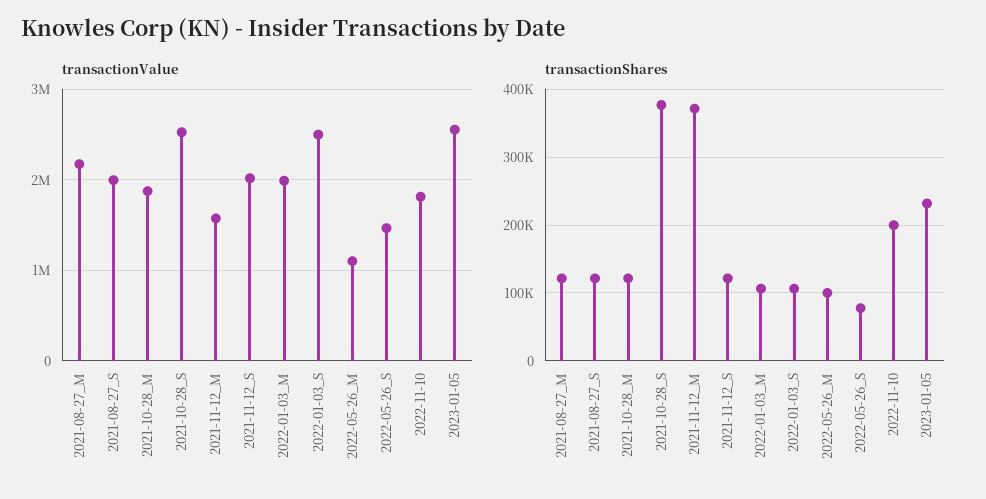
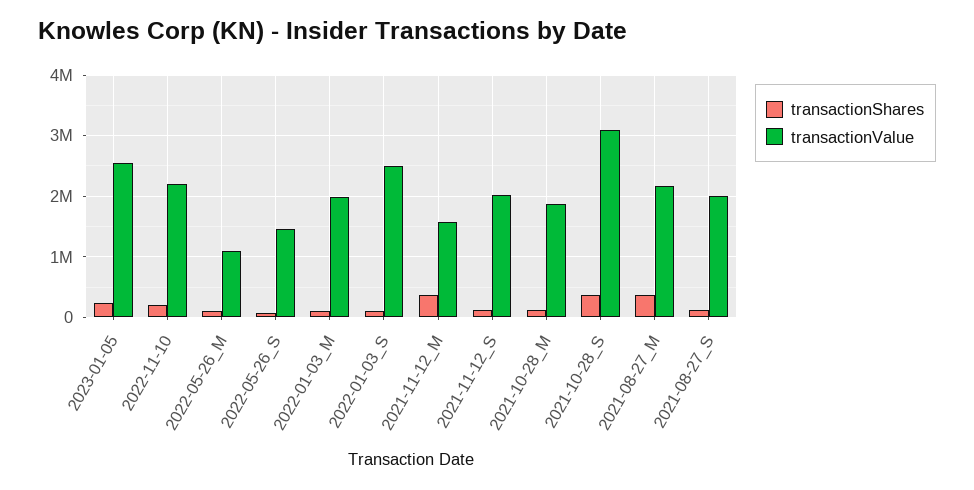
  {
    "transactionValue": {
      "2021-08-27_M": 2200000,
      "2021-08-27_S": 2000000,
      "2021-10-28_M": 1900000,
-     "2021-10-28_S": 2500000,
+     "2021-10-28_S": 3100000,
      "2021-11-12_M": 1600000,
      "2021-11-12_S": 2000000,
      "2022-01-03_M": 2000000,
      "2022-01-03_S": 2500000,
      "2022-05-26_M": 1100000,
      "2022-05-26_S": 1500000,
-     "2022-11-10": 1800000,
+     "2022-11-10": 2200000,
      "2023-01-05": 2600000
    },
    "transactionShares": {
-     "2021-08-27_M": 120000,
+     "2021-08-27_M": 400000,
      "2021-08-27_S": 120000,
      "2021-10-28_M": 120000,
      "2021-10-28_S": 380000,
      "2021-11-12_M": 370000,
      "2021-11-12_S": 120000,
      "2022-01-03_M": 110000,
      "2022-01-03_S": 110000,
      "2022-05-26_M": 100000,
      "2022-05-26_S": 80000,
      "2022-11-10": 200000,
      "2023-01-05": 230000
    }
  }

